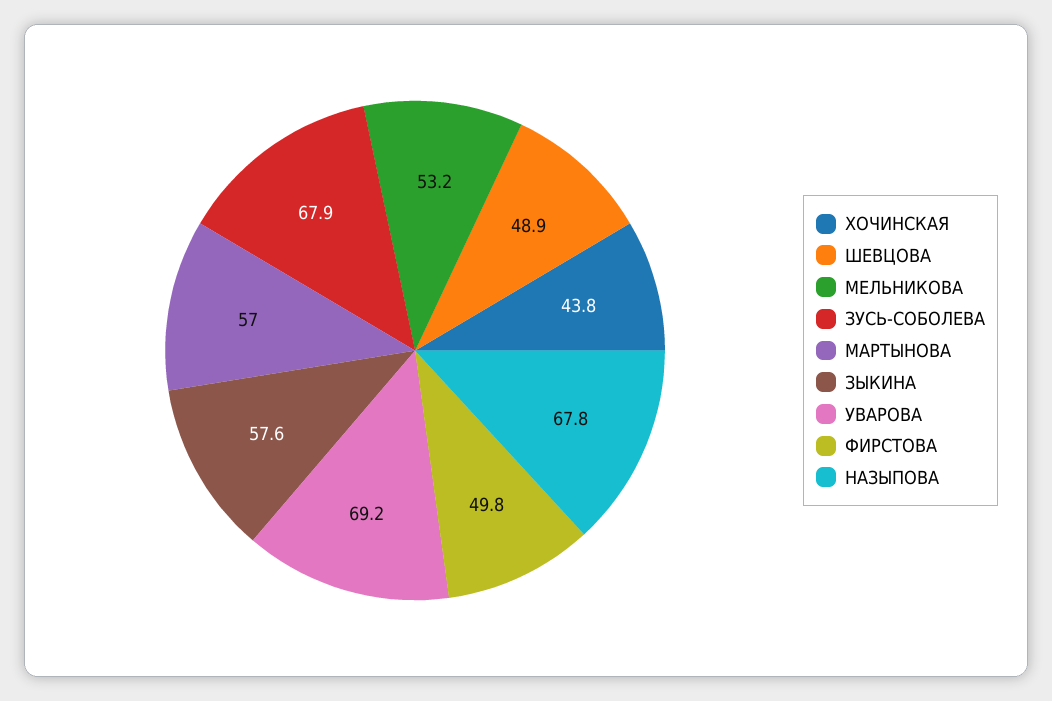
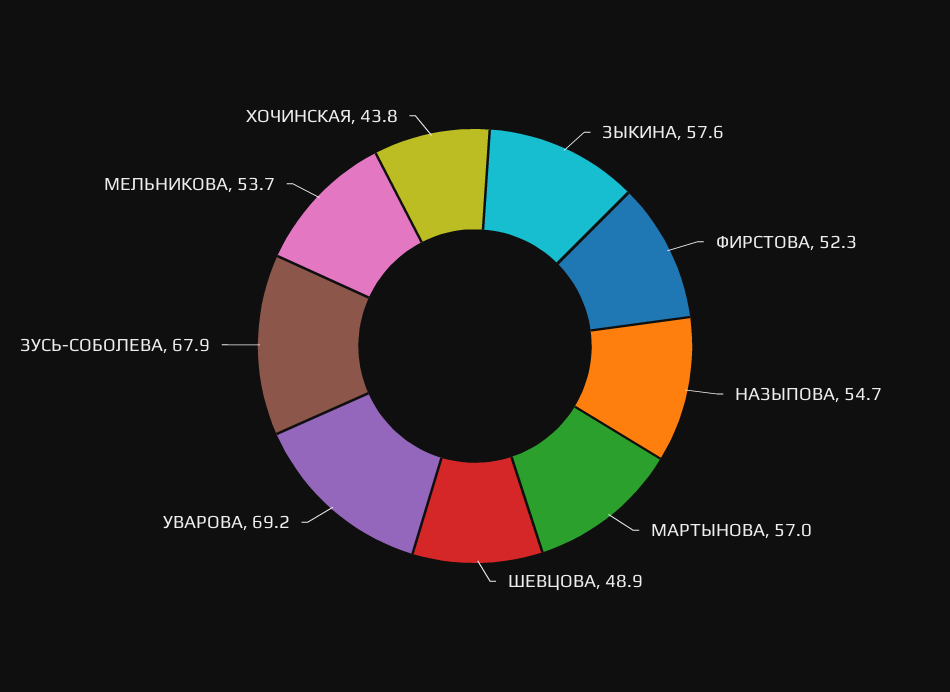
  {
    "ХОЧИНСКАЯ": 43.8,
    "ШЕВЦОВА": 48.9,
-   "МЕЛЬНИКОВА": 53.2,
+   "МЕЛЬНИКОВА": 53.7,
    "ЗУСЬ-СОБОЛЕВА": 67.9,
    "МАРТЫНОВА": 57,
    "ЗЫКИНА": 57.6,
    "УВАРОВА": 69.2,
-   "ФИРСТОВА": 49.8,
+   "ФИРСТОВА": 52.3,
-   "НАЗЫПОВА": 67.8
+   "НАЗЫПОВА": 54.7
  }

